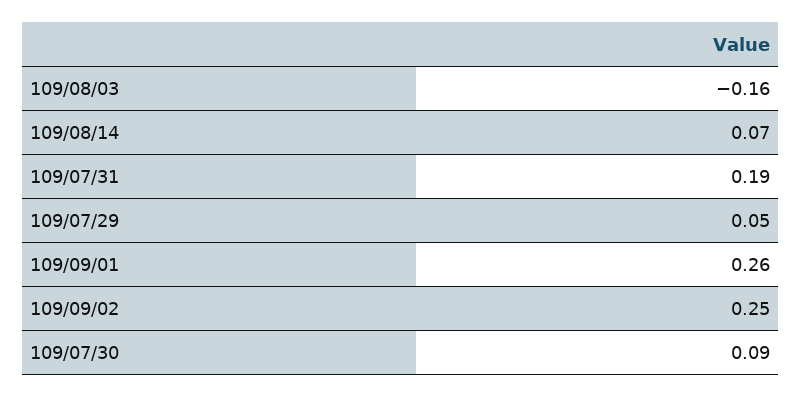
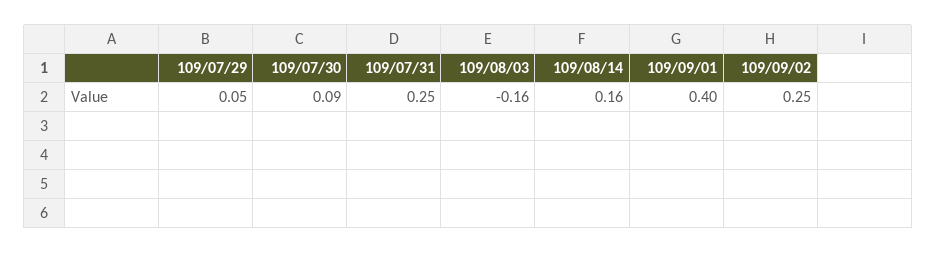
  {
    "109/08/03": -0.16,
-   "109/08/14": 0.07,
+   "109/08/14": 0.16,
-   "109/07/31": 0.19,
+   "109/07/31": 0.25,
    "109/07/29": 0.05,
-   "109/09/01": 0.26,
+   "109/09/01": 0.4,
    "109/09/02": 0.25,
    "109/07/30": 0.09
  }

